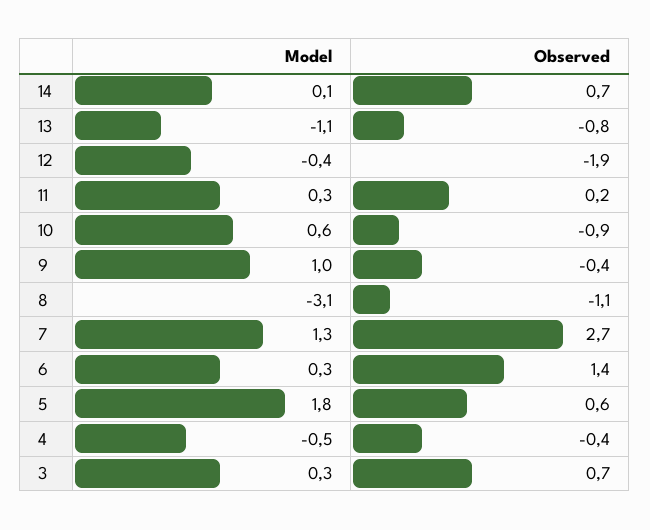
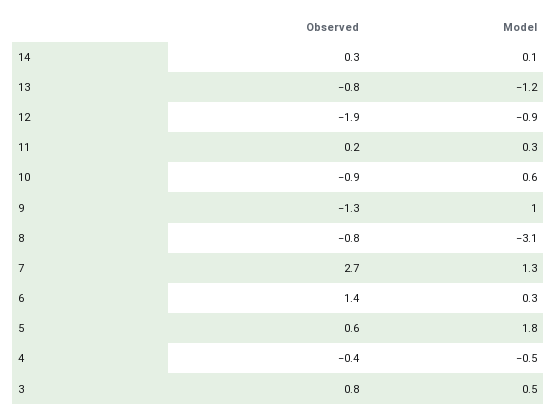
  {
    "Model": {
      "14": 0.1,
-     "13": -1.1,
+     "13": -1.2,
-     "12": -0.4,
+     "12": -0.9,
      "11": 0.3,
      "10": 0.6,
      "9": 1,
      "8": -3.1,
      "7": 1.3,
      "6": 0.3,
      "5": 1.8,
      "4": -0.5,
-     "3": 0.3
+     "3": 0.5
    },
    "Observed": {
-     "14": 0.7,
+     "14": 0.3,
      "13": -0.8,
      "12": -1.9,
      "11": 0.2,
      "10": -0.9,
-     "9": -0.4,
+     "9": -1.3,
-     "8": -1.1,
+     "8": -0.8,
      "7": 2.7,
      "6": 1.4,
      "5": 0.6,
      "4": -0.4,
-     "3": 0.7
+     "3": 0.8
    }
  }

